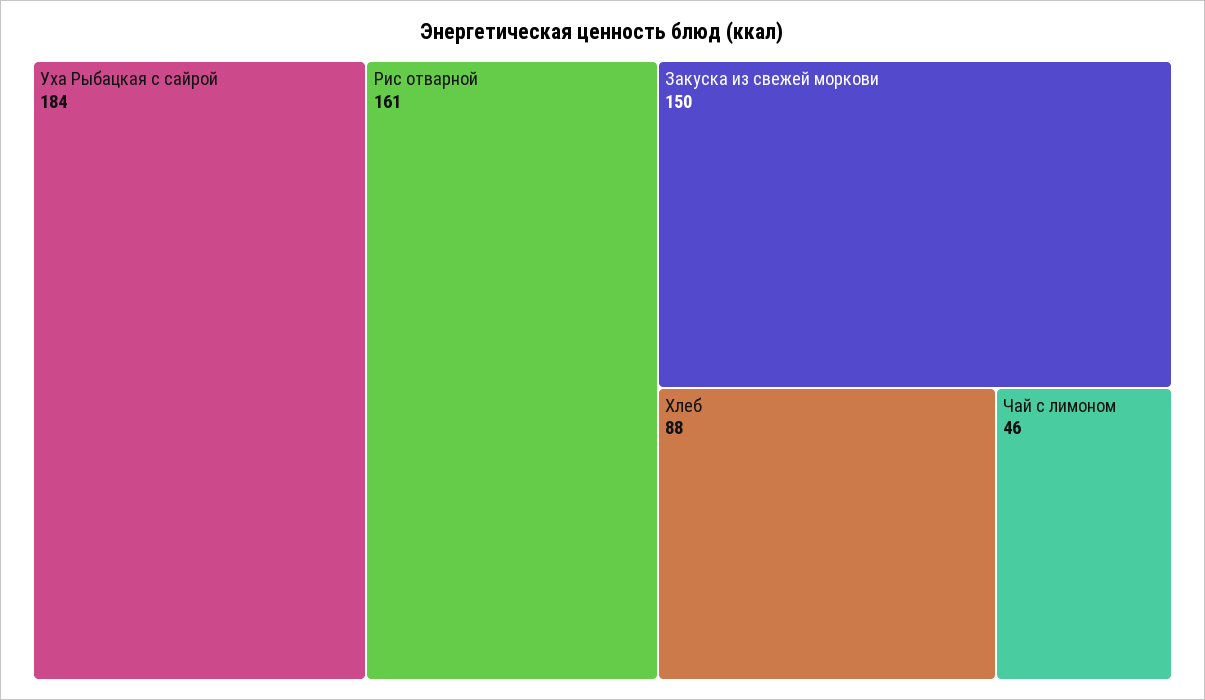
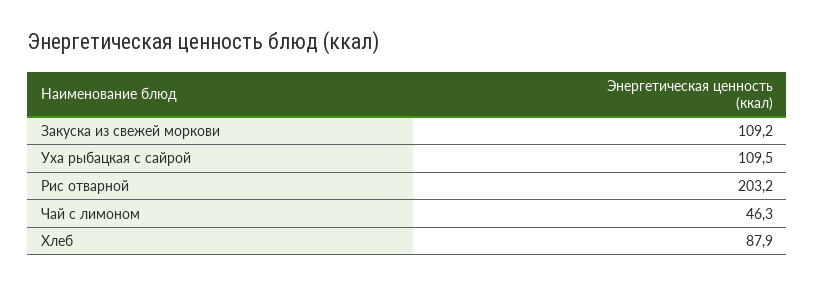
  {
-   "Уха Рыбацкая с сайрой": 184,
+   "Уха Рыбацкая с сайрой": 109.5,
-   "Рис отварной": 161,
+   "Рис отварной": 203.2,
-   "Закуска из свежей моркови": 150,
+   "Закуска из свежей моркови": 109.2,
    "Хлеб": 87.9,
    "Чай с лимоном": 46.3
  }

